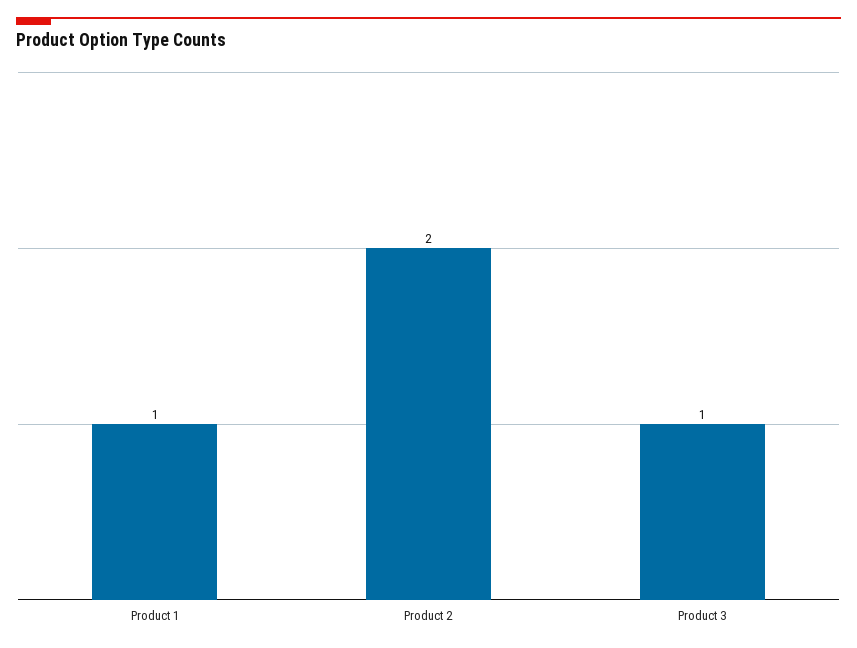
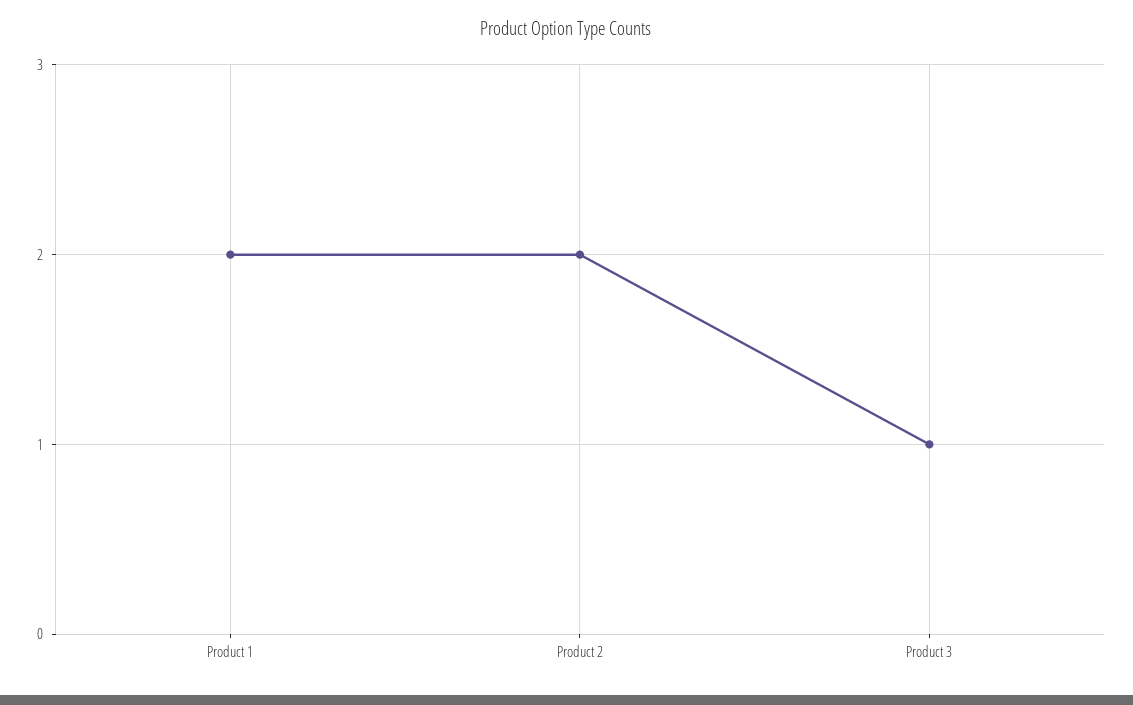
  {
-   "Product 1": 1,
+   "Product 1": 2,
    "Product 2": 2,
    "Product 3": 1
  }

